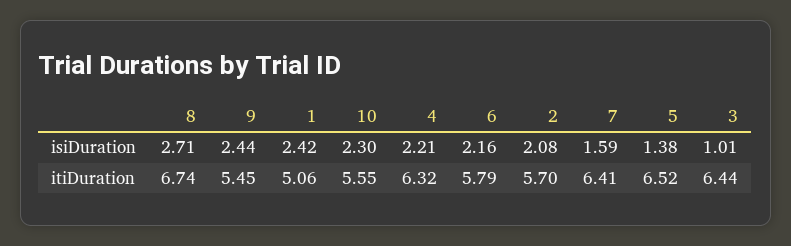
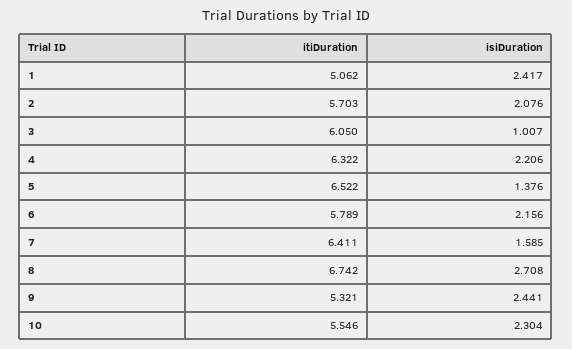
  {
    "8": {
      "isiDuration": 2.708,
      "itiDuration": 6.742
    },
    "9": {
      "isiDuration": 2.441,
-     "itiDuration": 5.45
+     "itiDuration": 5.321
    },
    "1": {
      "isiDuration": 2.417,
      "itiDuration": 5.062
    },
    "10": {
      "isiDuration": 2.304,
      "itiDuration": 5.546
    },
    "4": {
      "isiDuration": 2.206,
      "itiDuration": 6.322
    },
    "6": {
      "isiDuration": 2.156,
      "itiDuration": 5.789
    },
    "2": {
      "isiDuration": 2.076,
      "itiDuration": 5.703
    },
    "7": {
      "isiDuration": 1.585,
      "itiDuration": 6.411
    },
    "5": {
      "isiDuration": 1.376,
      "itiDuration": 6.522
    },
    "3": {
      "isiDuration": 1.007,
-     "itiDuration": 6.44
+     "itiDuration": 6.05
    }
  }

